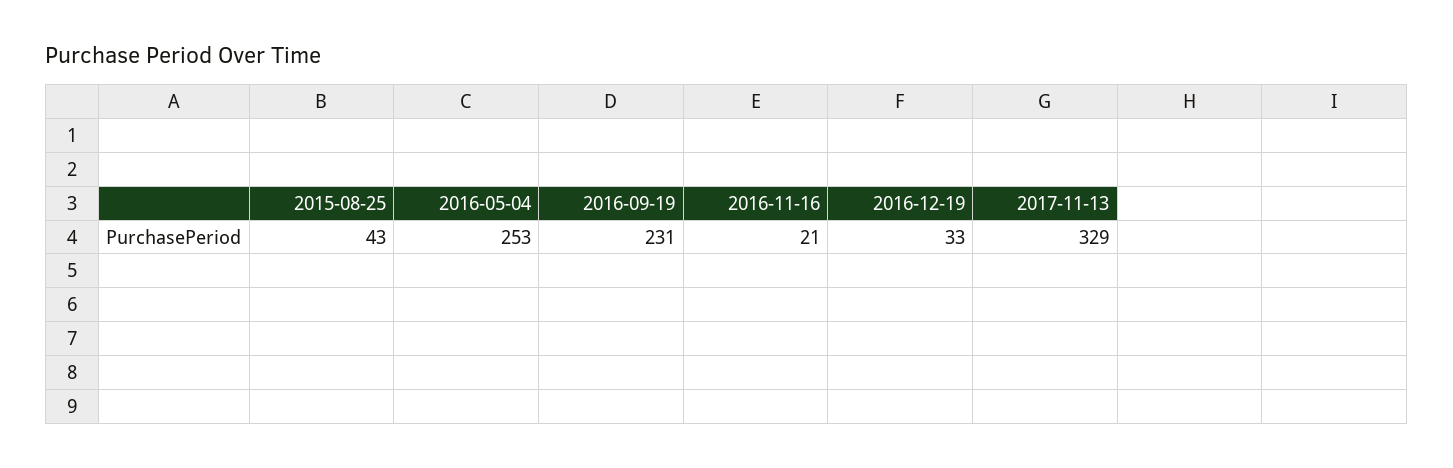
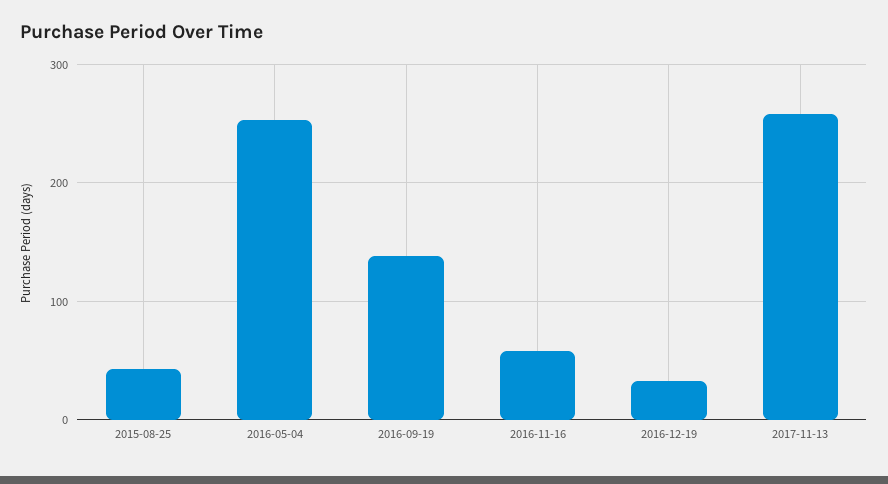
  {
    "2015-08-25": 43,
    "2016-05-04": 253,
-   "2016-09-19": 231,
+   "2016-09-19": 140,
-   "2016-11-16": 21,
+   "2016-11-16": 60,
    "2016-12-19": 33,
-   "2017-11-13": 329
+   "2017-11-13": 260
  }

